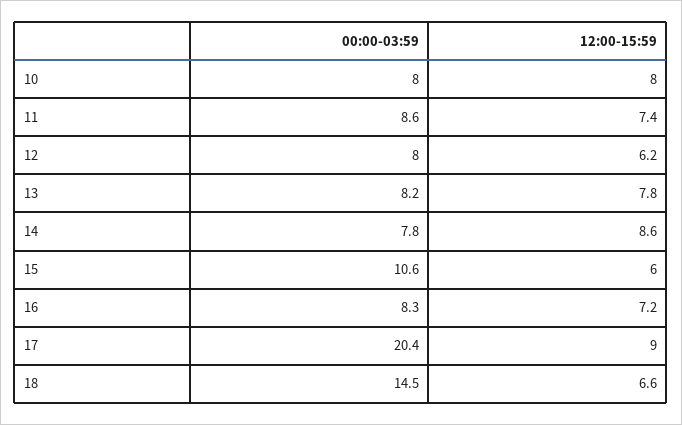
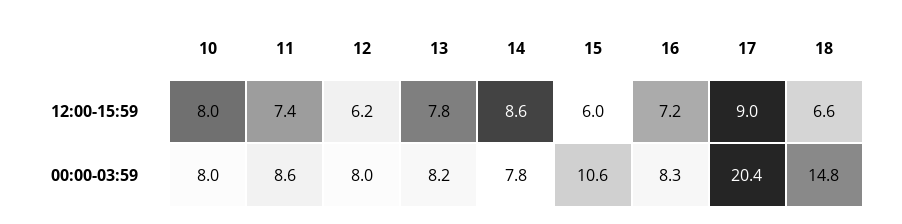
  {
    "00:00-03:59": {
      "10": 8,
      "11": 8.6,
      "12": 8,
      "13": 8.2,
      "14": 7.8,
      "15": 10.6,
      "16": 8.3,
      "17": 20.4,
-     "18": 14.5
+     "18": 14.8
    },
    "12:00-15:59": {
      "10": 8,
      "11": 7.4,
      "12": 6.2,
      "13": 7.8,
      "14": 8.6,
      "15": 6,
      "16": 7.2,
      "17": 9,
      "18": 6.6
    }
  }

